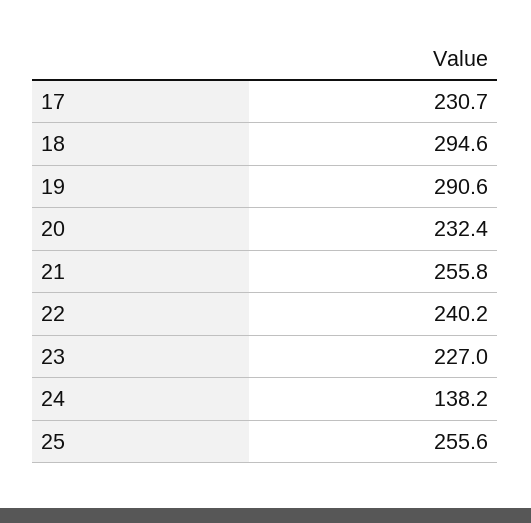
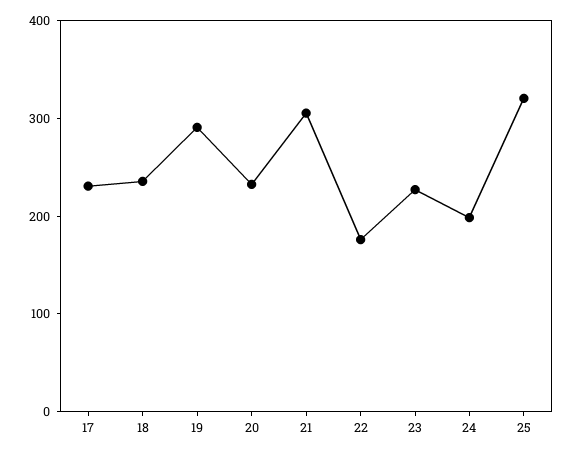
  {
    "17": 230.7,
-   "18": 294.6,
+   "18": 240,
    "19": 290.6,
    "20": 232.4,
-   "21": 255.8,
+   "21": 300,
-   "22": 240.2,
+   "22": 180,
    "23": 227,
-   "24": 138.2,
+   "24": 200,
-   "25": 255.6
+   "25": 320
  }

